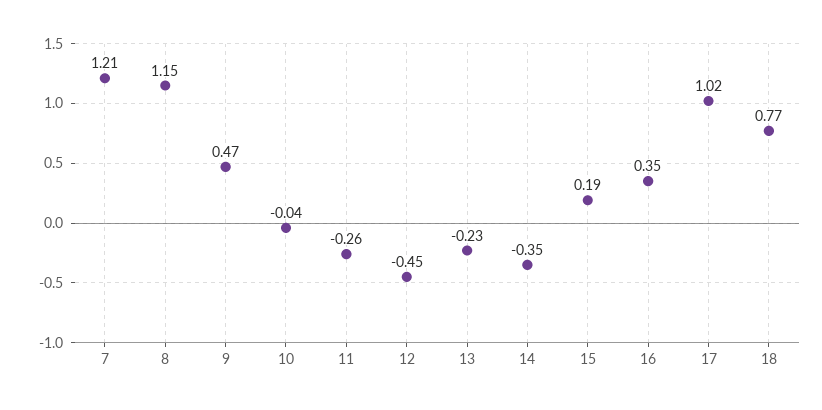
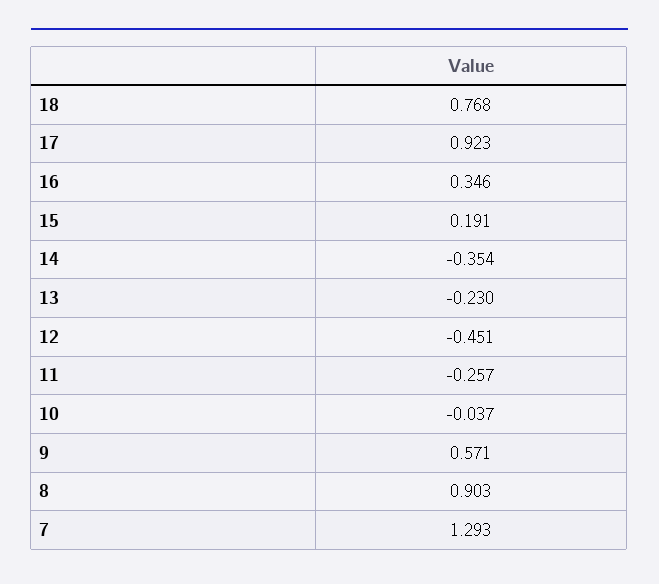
  {
-   "7": 1.21,
+   "7": 1.293,
-   "8": 1.15,
+   "8": 0.903,
-   "9": 0.47,
+   "9": 0.571,
    "10": -0.037,
    "11": -0.257,
    "12": -0.451,
    "13": -0.23,
    "14": -0.354,
    "15": 0.191,
    "16": 0.346,
-   "17": 1.02,
+   "17": 0.923,
    "18": 0.768
  }

